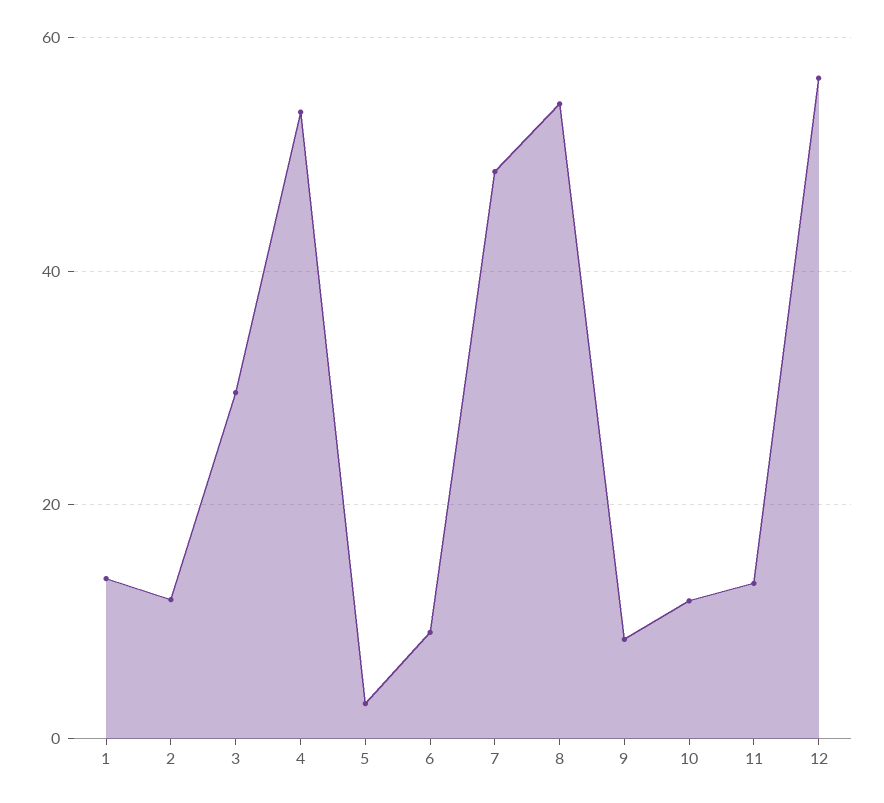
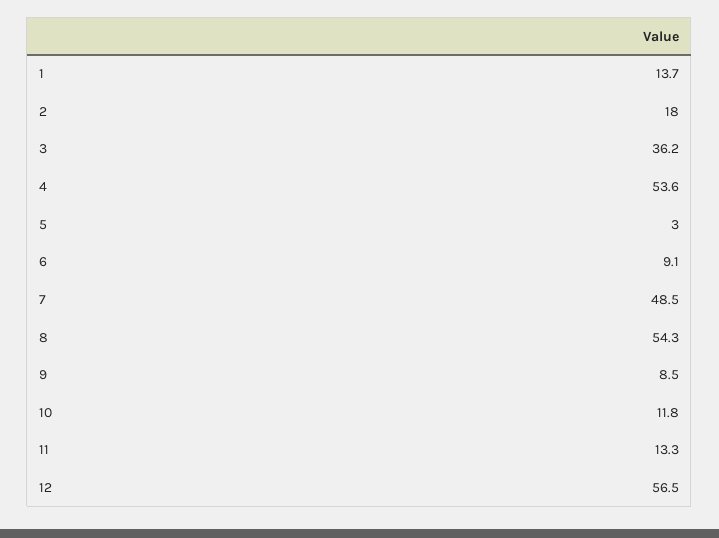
  {
    "1": 13.7,
-   "2": 12,
+   "2": 18,
-   "3": 30,
+   "3": 36.2,
    "4": 53.6,
    "5": 3,
    "6": 9.1,
    "7": 48.5,
    "8": 54.3,
    "9": 8.5,
    "10": 11.8,
    "11": 13.3,
    "12": 56.5
  }

